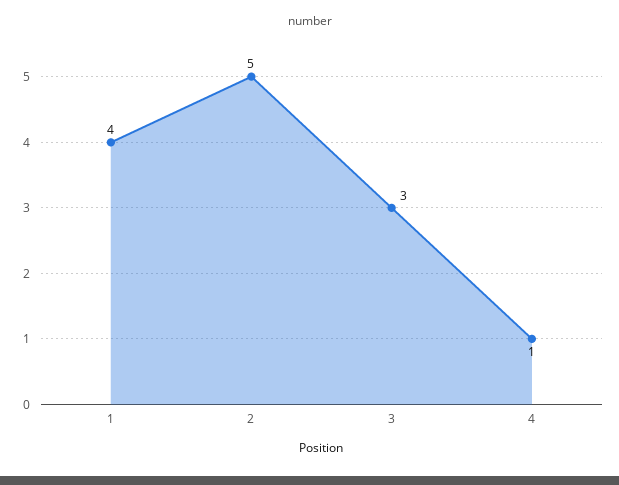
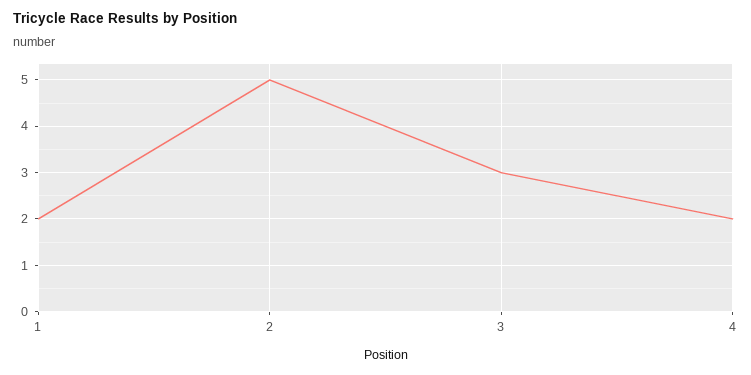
  {
-   "1": 4,
+   "1": 2,
    "2": 5,
    "3": 3,
-   "4": 1
+   "4": 2
  }

